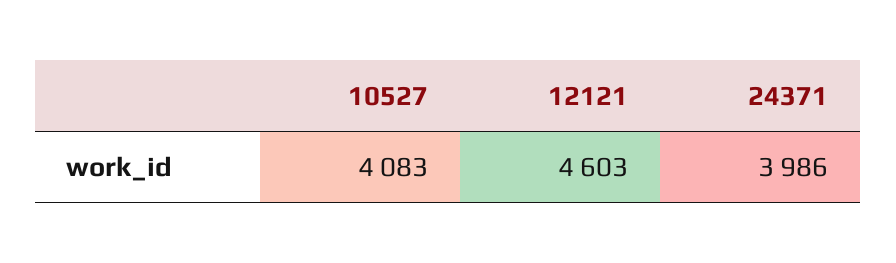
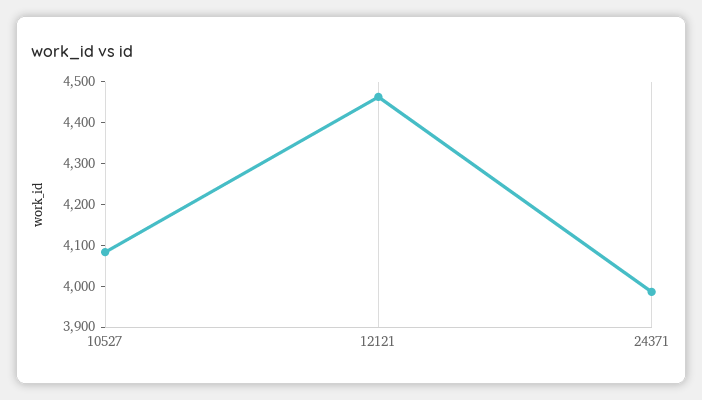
  {
    "10527": 4083,
-   "12121": 4603,
+   "12121": 4460,
    "24371": 3986
  }

